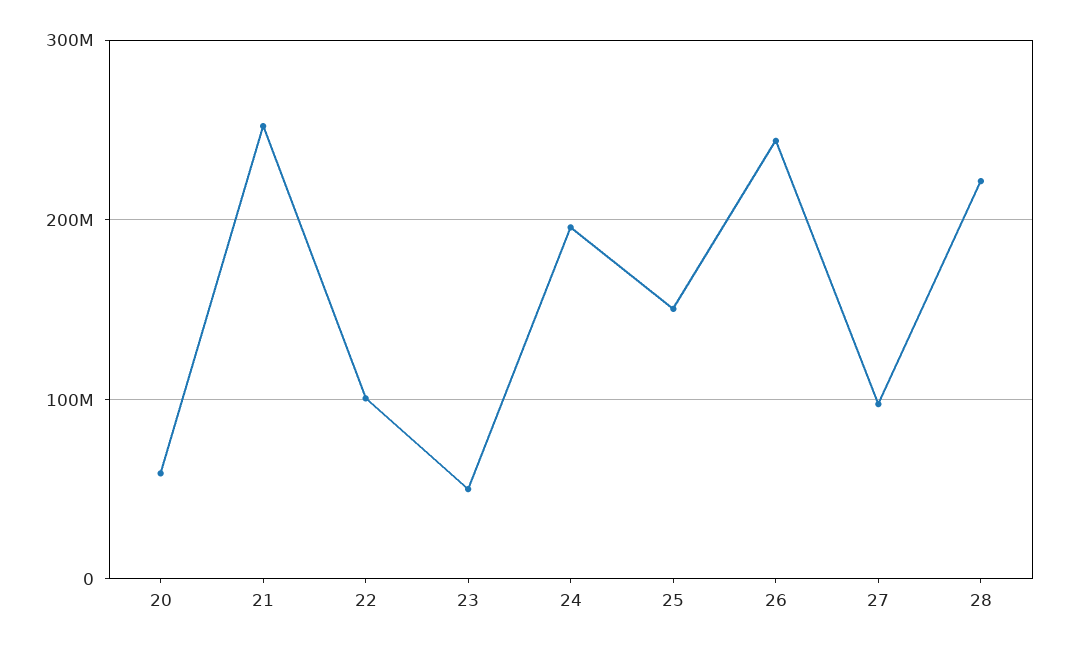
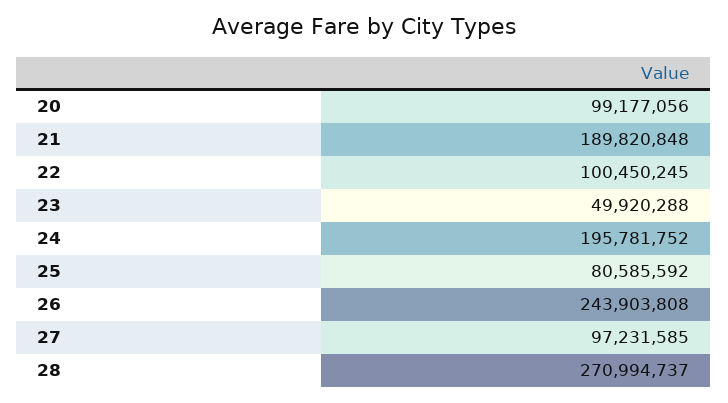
  {
-   "20": 60000000,
+   "20": 99177056,
-   "21": 250000000,
+   "21": 189820848,
    "22": 100450245,
    "23": 49920288,
    "24": 195781752,
-   "25": 150000000,
+   "25": 80585592,
    "26": 243903808,
    "27": 97231585,
-   "28": 220000000
+   "28": 270994737
  }

